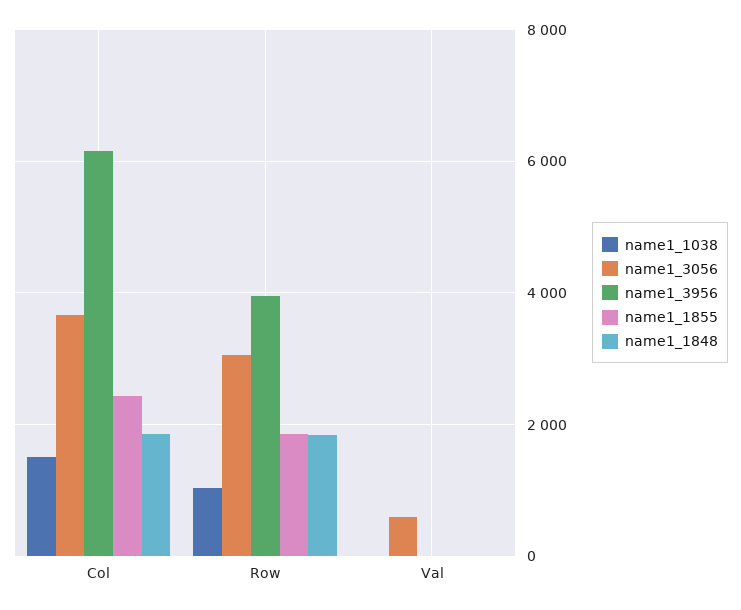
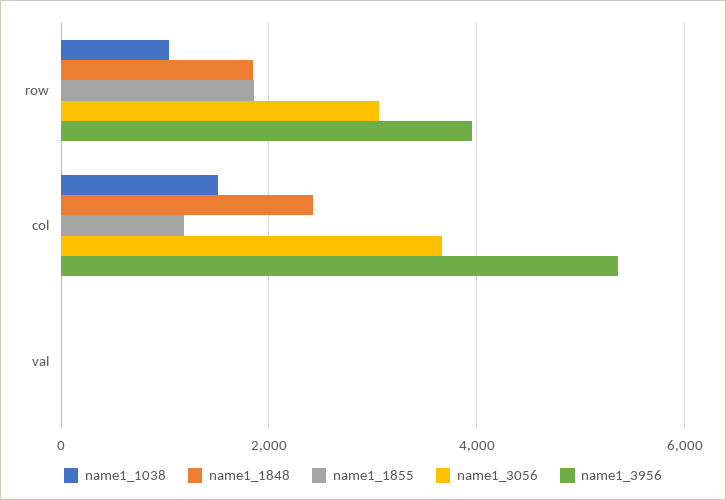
  {
    "name1_1038": {
      "Col": 1600,
      "Row": 1000,
      "Val": 0
    },
    "name1_3056": {
      "Col": 3600,
      "Row": 3000,
-     "Val": 600
+     "Val": 0
    },
    "name1_3956": {
-     "Col": 6200,
+     "Col": 5400,
      "Row": 4000,
      "Val": 0
    },
    "name1_1855": {
-     "Col": 2400,
+     "Col": 1200,
      "Row": 1800,
      "Val": 0
    },
    "name1_1848": {
-     "Col": 1800,
+     "Col": 2400,
      "Row": 1800,
      "Val": 0
    }
  }

